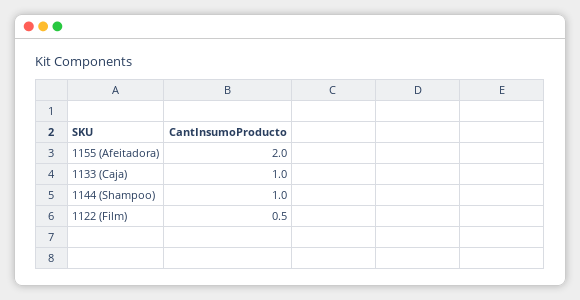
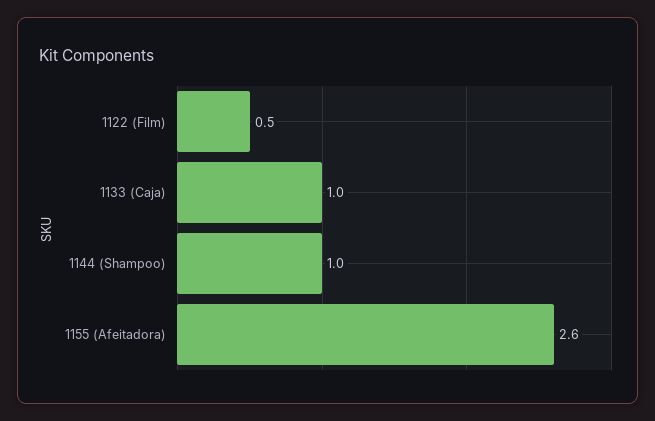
  {
-   "1155 (Afeitadora)": 2,
+   "1155 (Afeitadora)": 2.6,
    "1133 (Caja)": 1,
    "1144 (Shampoo)": 1,
    "1122 (Film)": 0.5
  }

